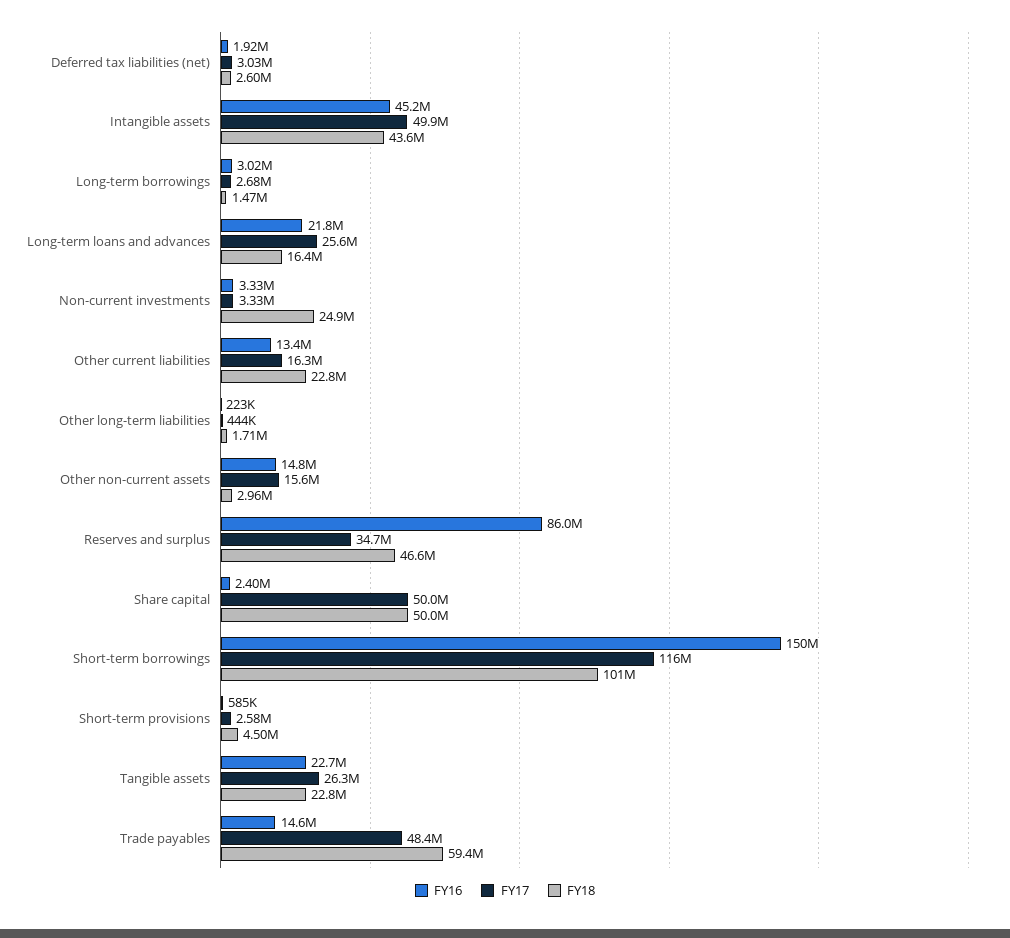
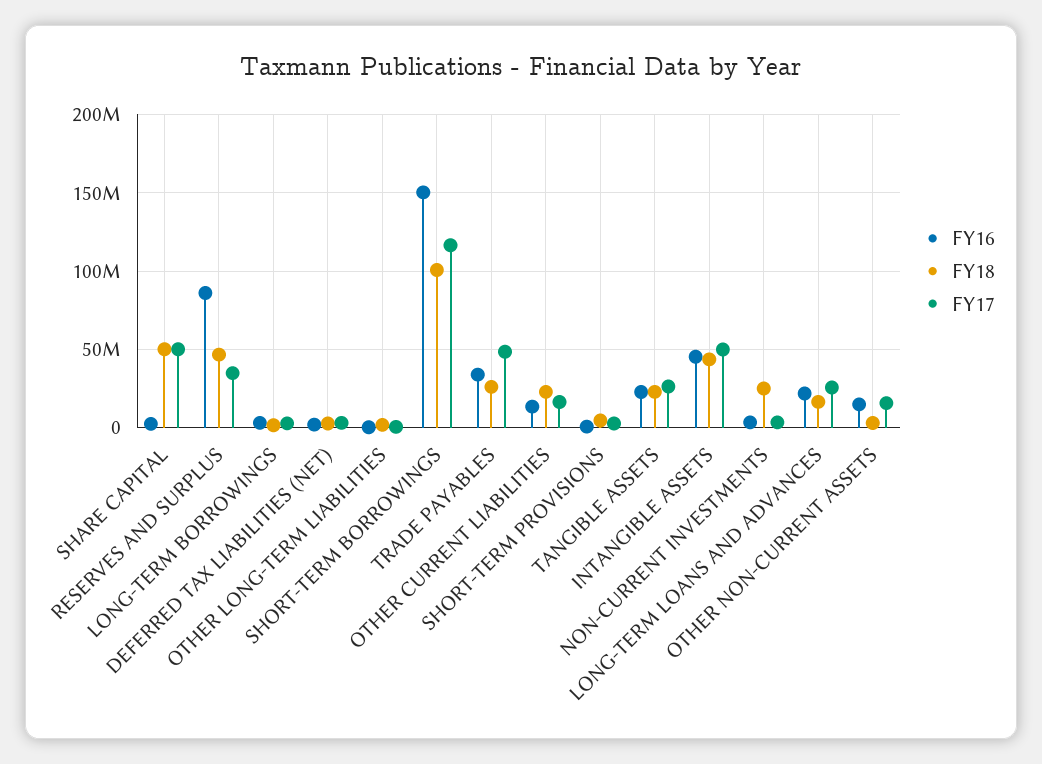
  {
    "FY16": {
      "Deferred tax liabilities (net)": 1920000,
      "Intangible assets": 45200000,
      "Long-term borrowings": 3020000,
      "Long-term loans and advances": 21800000,
      "Non-current investments": 3330000,
      "Other current liabilities": 13400000,
      "Other long-term liabilities": 223000,
      "Other non-current assets": 14800000,
      "Reserves and surplus": 86000000,
      "Share capital": 2400000,
      "Short-term borrowings": 150000000,
      "Short-term provisions": 585000,
      "Tangible assets": 22700000,
-     "Trade payables": 14600000
+     "Trade payables": 35000000
    },
    "FY17": {
      "Deferred tax liabilities (net)": 3030000,
      "Intangible assets": 49900000,
      "Long-term borrowings": 2680000,
      "Long-term loans and advances": 25600000,
      "Non-current investments": 3330000,
      "Other current liabilities": 16300000,
      "Other long-term liabilities": 444000,
      "Other non-current assets": 15600000,
      "Reserves and surplus": 34700000,
      "Share capital": 50000000,
      "Short-term borrowings": 116000000,
      "Short-term provisions": 2580000,
      "Tangible assets": 26300000,
      "Trade payables": 48400000
    },
    "FY18": {
      "Deferred tax liabilities (net)": 2600000,
      "Intangible assets": 43600000,
      "Long-term borrowings": 1470000,
      "Long-term loans and advances": 16400000,
      "Non-current investments": 24900000,
      "Other current liabilities": 22800000,
      "Other long-term liabilities": 1710000,
      "Other non-current assets": 2960000,
      "Reserves and surplus": 46600000,
      "Share capital": 50000000,
      "Short-term borrowings": 101000000,
      "Short-term provisions": 4500000,
      "Tangible assets": 22800000,
-     "Trade payables": 59400000
+     "Trade payables": 25000000
    }
  }

